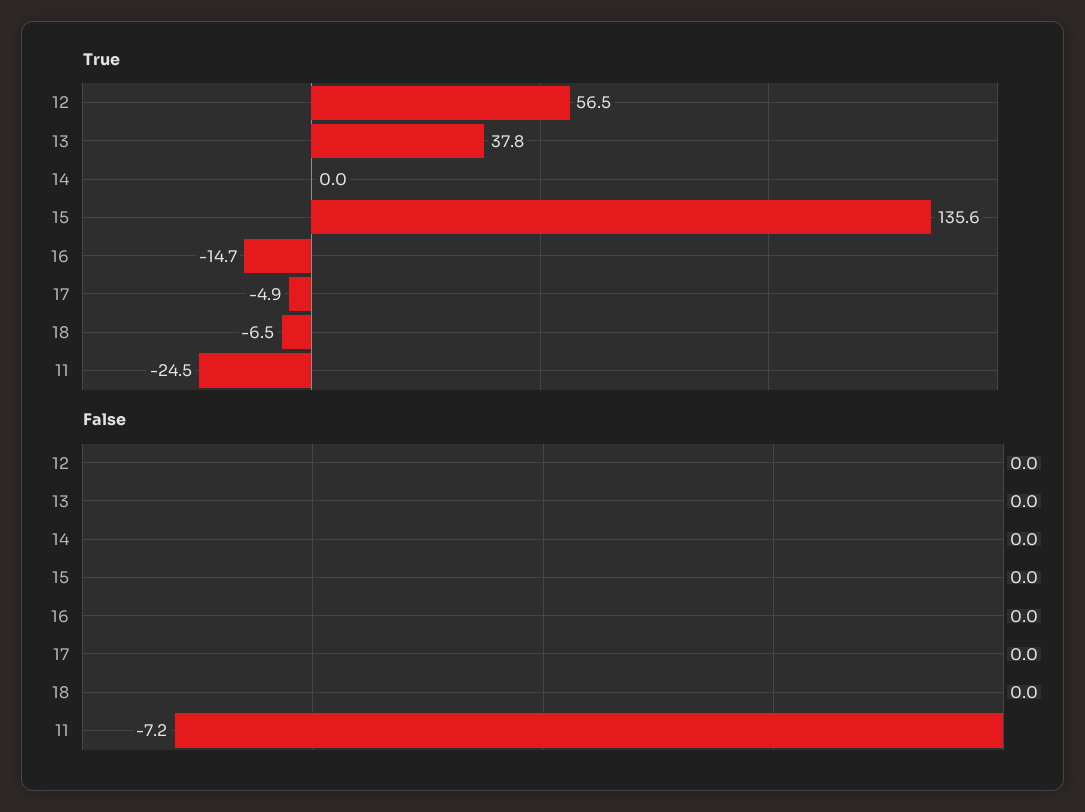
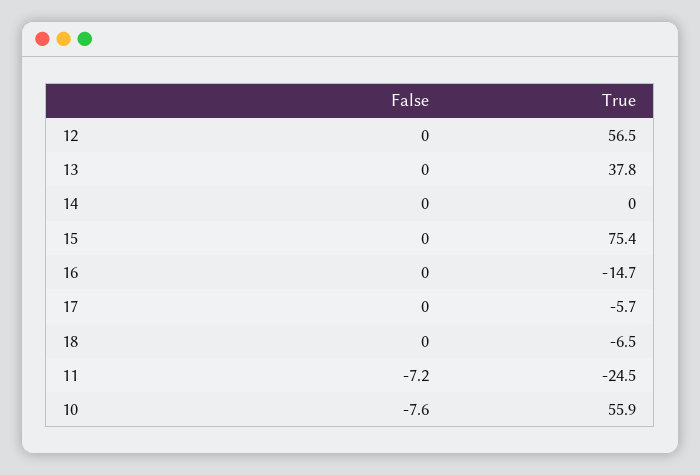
  {
    "True": {
      "12": 56.5,
      "13": 37.8,
      "14": 0,
-     "15": 135.6,
+     "15": 75.4,
      "16": -14.7,
-     "17": -4.9,
+     "17": -5.7,
      "18": -6.5,
-     "11": -24.5
+     "11": -24.5,
+     "10": 55.9
    },
    "False": {
      "12": 0,
      "13": 0,
      "14": 0,
      "15": 0,
      "16": 0,
      "17": 0,
      "18": 0,
-     "11": -7.2
+     "11": -7.2,
+     "10": -7.6
    }
  }

